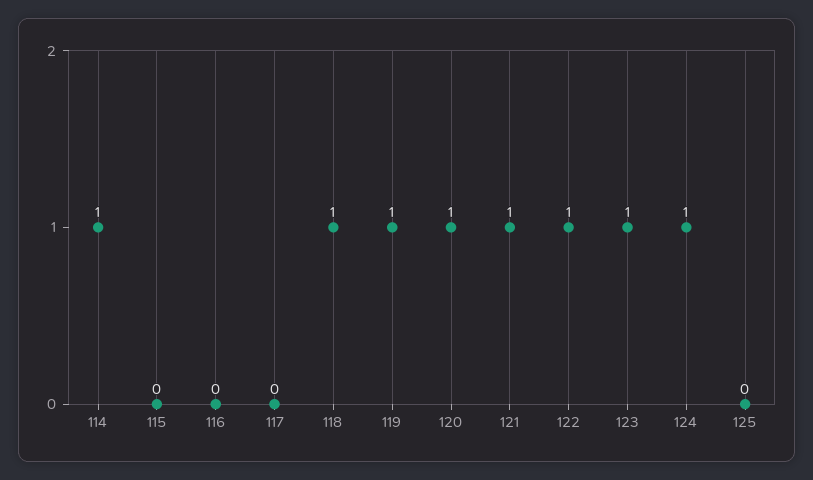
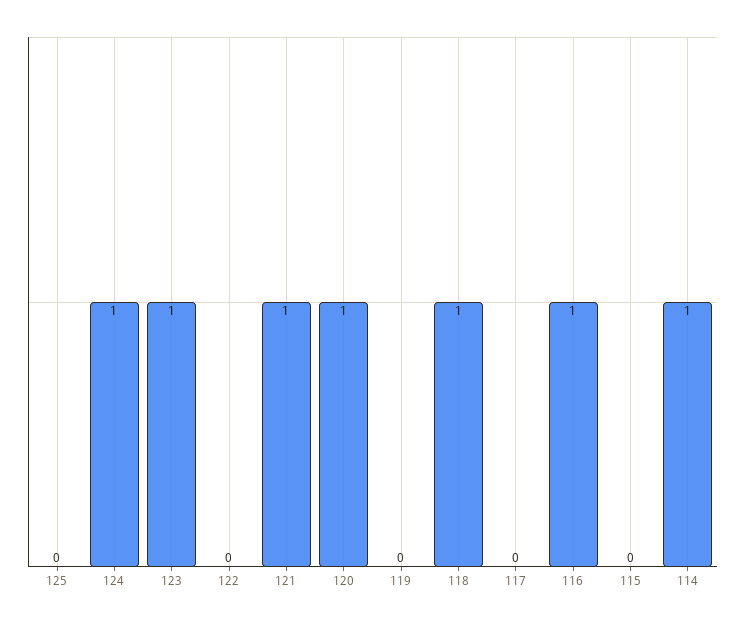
  {
    "114": 1,
    "115": 0,
-   "116": 0,
+   "116": 1,
    "117": 0,
    "118": 1,
-   "119": 1,
+   "119": 0,
    "120": 1,
    "121": 1,
-   "122": 1,
+   "122": 0,
    "123": 1,
    "124": 1,
    "125": 0
  }

